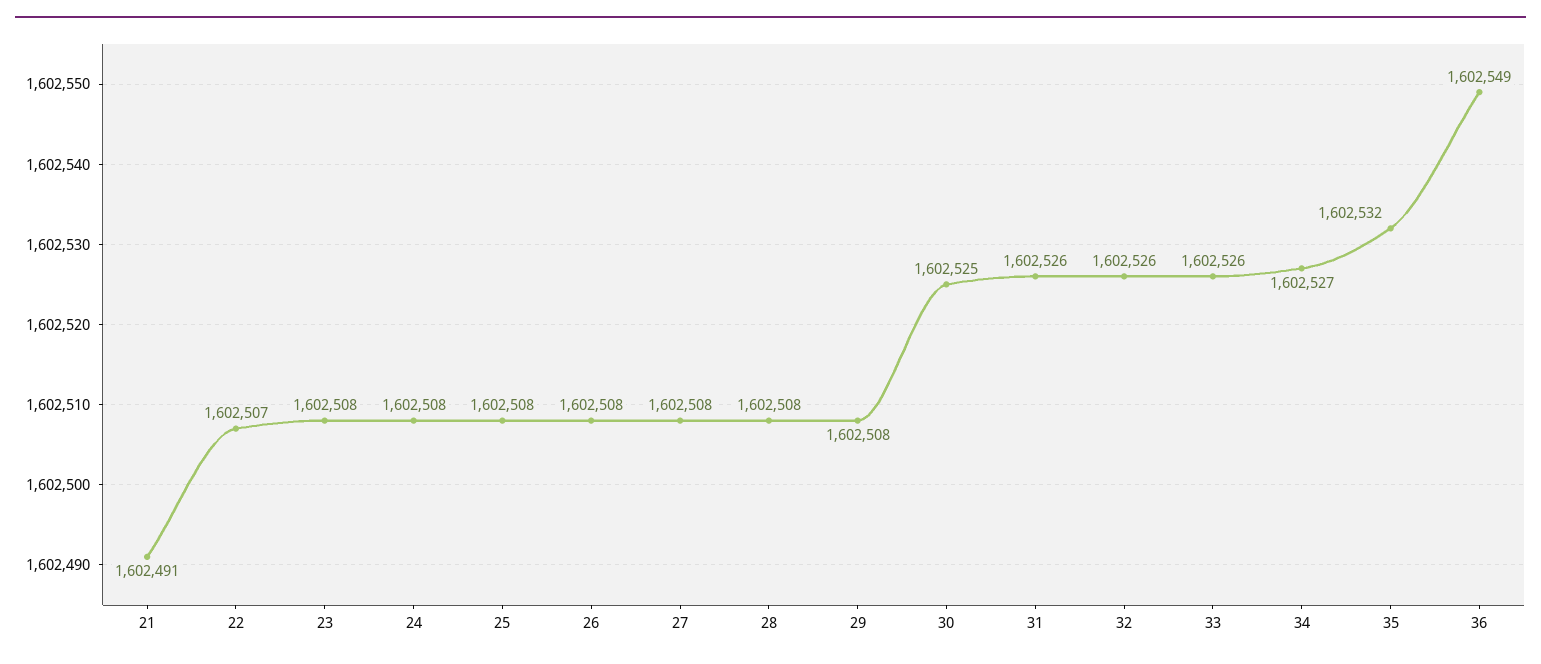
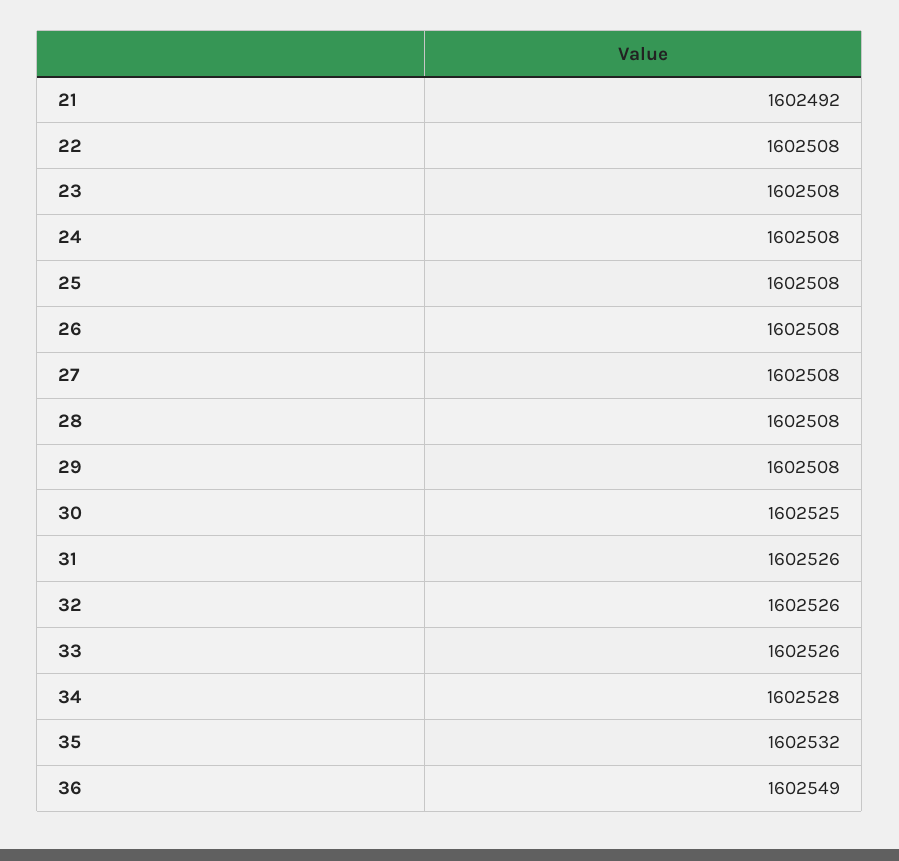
  {
-   "21": 1602491,
+   "21": 1602492,
-   "22": 1602507,
+   "22": 1602508,
    "23": 1602508,
    "24": 1602508,
    "25": 1602508,
    "26": 1602508,
    "27": 1602508,
    "28": 1602508,
    "29": 1602508,
    "30": 1602525,
    "31": 1602526,
    "32": 1602526,
    "33": 1602526,
-   "34": 1602527,
+   "34": 1602528,
    "35": 1602532,
    "36": 1602549
  }

